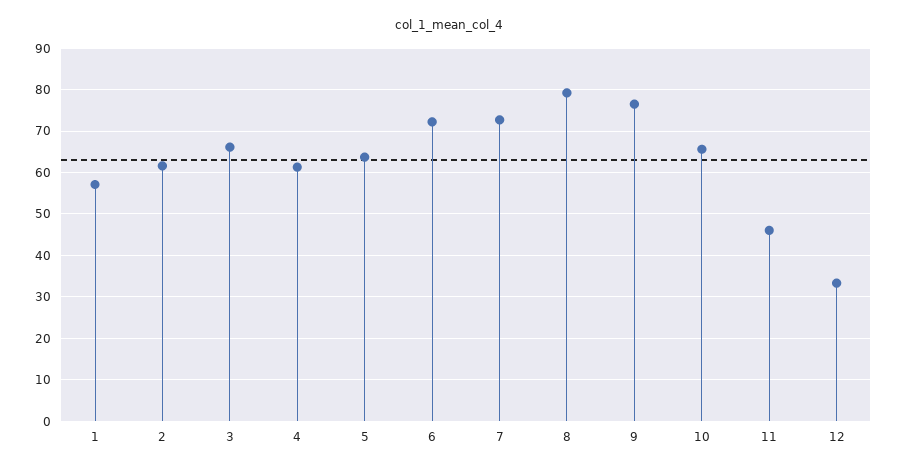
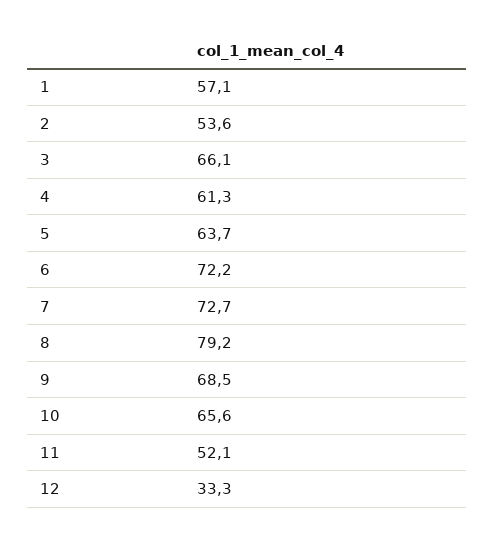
  {
    "1": 57.1,
-   "2": 62,
+   "2": 53.6,
    "3": 66.1,
    "4": 61.3,
    "5": 63.7,
    "6": 72.2,
    "7": 72.7,
    "8": 79.2,
-   "9": 76,
+   "9": 68.5,
    "10": 65.6,
-   "11": 46,
+   "11": 52.1,
    "12": 33.3
  }

